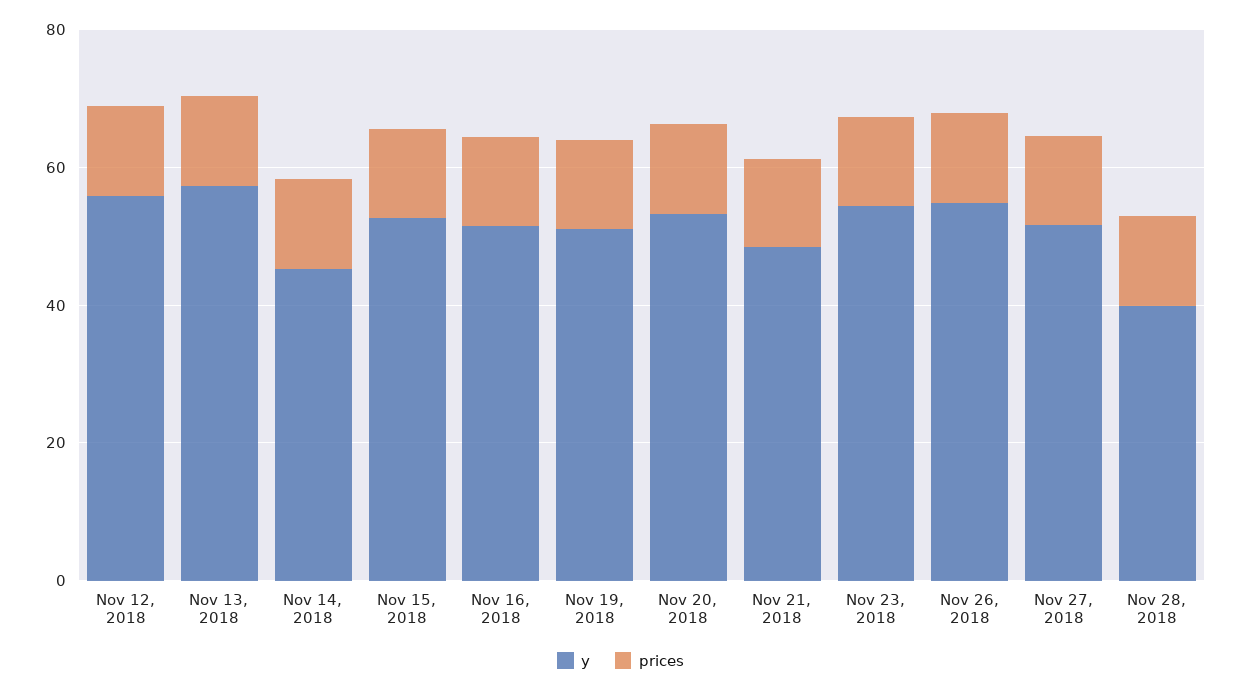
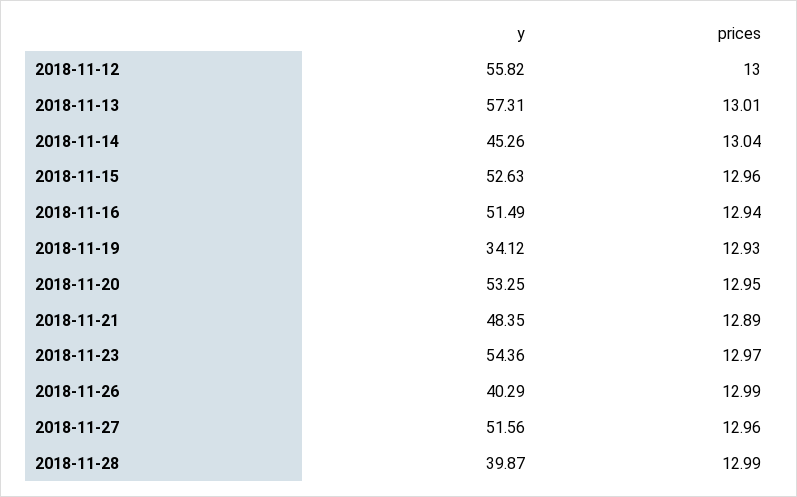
  {
    "y": {
      "Nov 12, 2018": 55.82,
      "Nov 13, 2018": 57.31,
      "Nov 14, 2018": 45.26,
      "Nov 15, 2018": 52.63,
      "Nov 16, 2018": 51.49,
-     "Nov 19, 2018": 50,
+     "Nov 19, 2018": 34.12,
      "Nov 20, 2018": 53.25,
      "Nov 21, 2018": 48.35,
      "Nov 23, 2018": 54.36,
-     "Nov 26, 2018": 55,
+     "Nov 26, 2018": 40.29,
      "Nov 27, 2018": 51.56,
      "Nov 28, 2018": 39.87
    },
    "prices": {
      "Nov 12, 2018": 13,
      "Nov 13, 2018": 13.01,
      "Nov 14, 2018": 13.04,
      "Nov 15, 2018": 12.96,
      "Nov 16, 2018": 12.94,
      "Nov 19, 2018": 12.93,
      "Nov 20, 2018": 12.95,
      "Nov 21, 2018": 12.89,
      "Nov 23, 2018": 12.97,
      "Nov 26, 2018": 12.99,
      "Nov 27, 2018": 12.96,
      "Nov 28, 2018": 12.99
    }
  }

